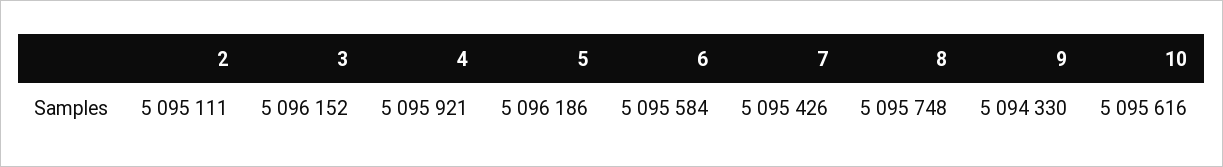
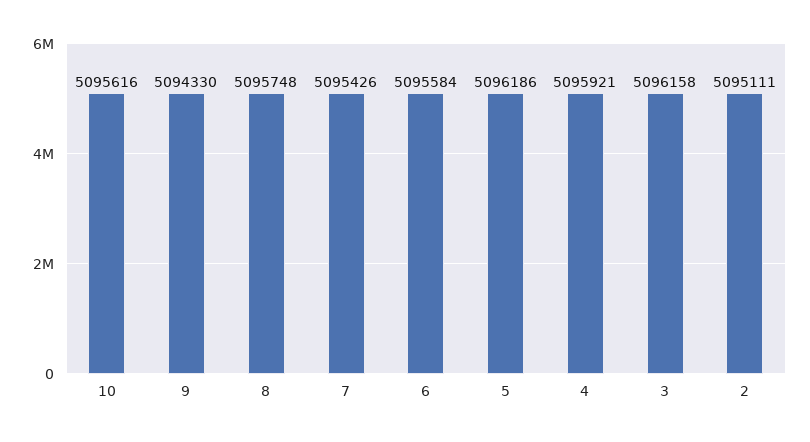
  {
    "2": 5095111,
-   "3": 5096152,
+   "3": 5096158,
    "4": 5095921,
    "5": 5096186,
    "6": 5095584,
    "7": 5095426,
    "8": 5095748,
    "9": 5094330,
    "10": 5095616
  }

